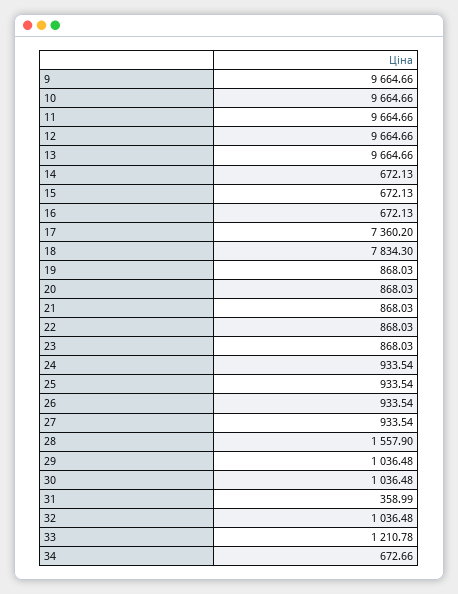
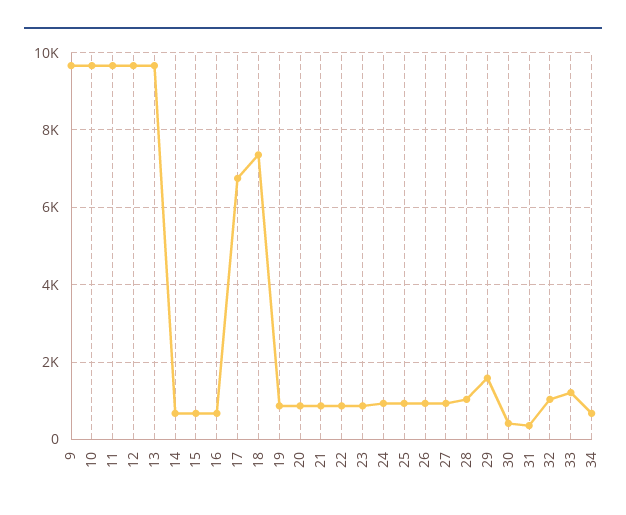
  {
    "9": 9664.66,
    "10": 9664.66,
    "11": 9664.66,
    "12": 9664.66,
    "13": 9664.66,
    "14": 672.13,
    "15": 672.13,
    "16": 672.13,
-   "17": 7360.2,
+   "17": 6800,
-   "18": 7834.3,
+   "18": 7400,
    "19": 868.03,
    "20": 868.03,
    "21": 868.03,
    "22": 868.03,
    "23": 868.03,
    "24": 933.54,
    "25": 933.54,
    "26": 933.54,
    "27": 933.54,
-   "28": 1557.9,
+   "28": 1000,
-   "29": 1036.48,
+   "29": 1600,
-   "30": 1036.48,
+   "30": 400,
    "31": 358.99,
    "32": 1036.48,
    "33": 1210.78,
    "34": 672.66
  }

